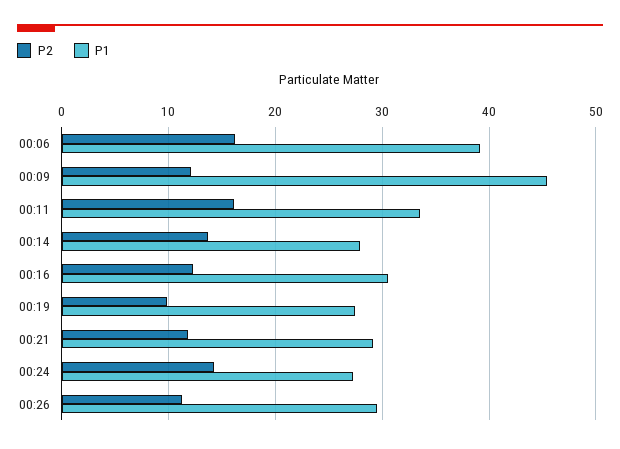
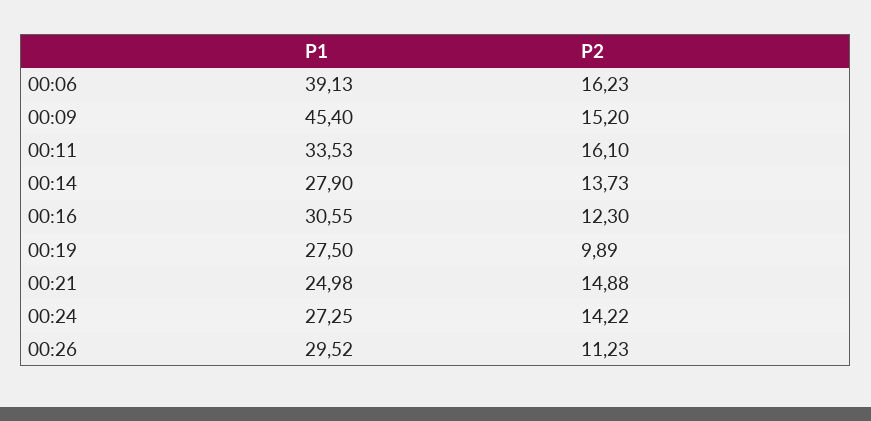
  {
    "P2": {
      "00:06": 16.23,
-     "00:09": 12,
+     "00:09": 15.2,
      "00:11": 16.1,
      "00:14": 13.73,
      "00:16": 12.3,
      "00:19": 9.89,
-     "00:21": 12,
+     "00:21": 14.88,
      "00:24": 14.22,
      "00:26": 11.23
    },
    "P1": {
      "00:06": 39.13,
      "00:09": 45.4,
      "00:11": 33.53,
      "00:14": 27.9,
      "00:16": 30.55,
      "00:19": 27.5,
-     "00:21": 29,
+     "00:21": 24.98,
      "00:24": 27.25,
      "00:26": 29.52
    }
  }

